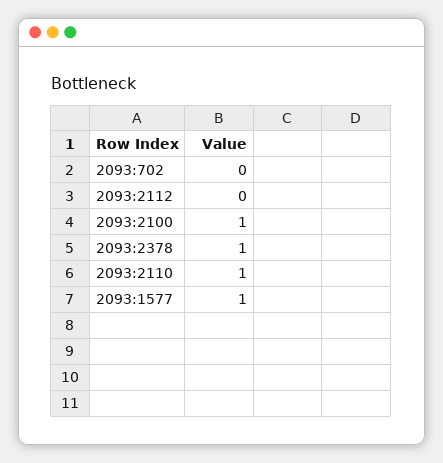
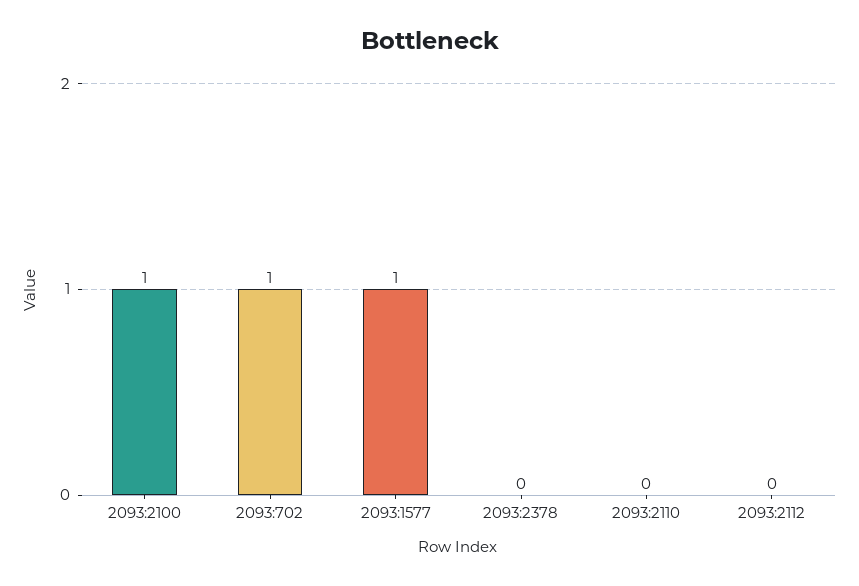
  {
-   "2093:702": 0,
+   "2093:702": 1,
    "2093:2112": 0,
    "2093:2100": 1,
-   "2093:2378": 1,
+   "2093:2378": 0,
-   "2093:2110": 1,
+   "2093:2110": 0,
    "2093:1577": 1
  }

